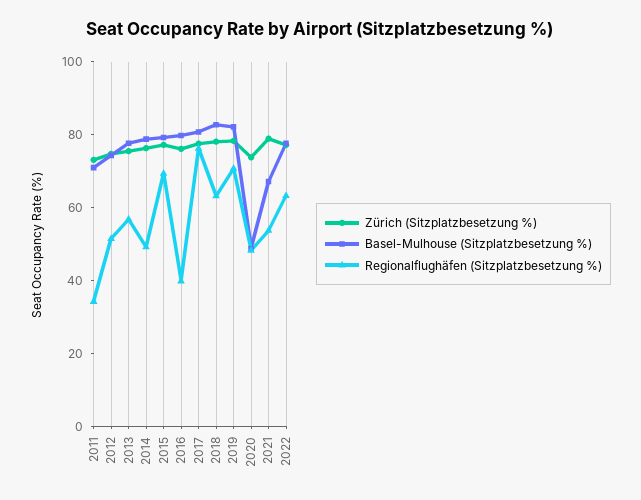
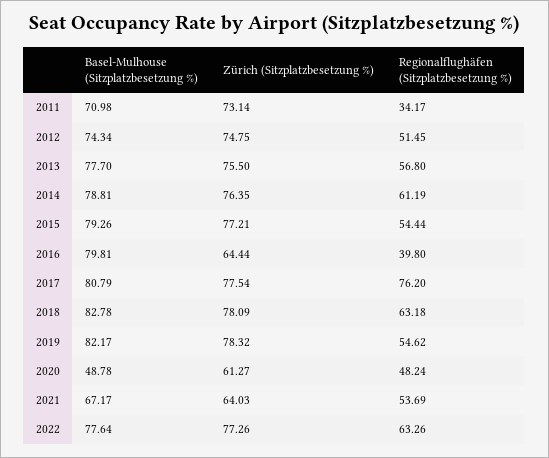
  {
    "Zürich (Sitzplatzbesetzung %)": {
      "2011": 73.14,
      "2012": 74.75,
      "2013": 75.5,
      "2014": 76.35,
      "2015": 77.21,
-     "2016": 75,
+     "2016": 64.44,
      "2017": 77.54,
      "2018": 78.09,
      "2019": 78.32,
-     "2020": 75,
+     "2020": 61.27,
-     "2021": 80,
+     "2021": 64.03,
      "2022": 77.26
    },
    "Basel-Mulhouse (Sitzplatzbesetzung %)": {
      "2011": 70.98,
      "2012": 74.34,
      "2013": 77.7,
      "2014": 78.81,
      "2015": 79.26,
      "2016": 79.81,
      "2017": 80.79,
      "2018": 82.78,
      "2019": 82.17,
      "2020": 48.78,
      "2021": 67.17,
      "2022": 77.64
    },
    "Regionalflughäfen (Sitzplatzbesetzung %)": {
      "2011": 34.17,
      "2012": 51.45,
      "2013": 56.8,
-     "2014": 50,
+     "2014": 61.19,
-     "2015": 70,
+     "2015": 54.44,
      "2016": 39.8,
      "2017": 76.2,
      "2018": 63.18,
-     "2019": 70,
+     "2019": 54.62,
      "2020": 48.24,
      "2021": 53.69,
      "2022": 63.26
    }
  }

